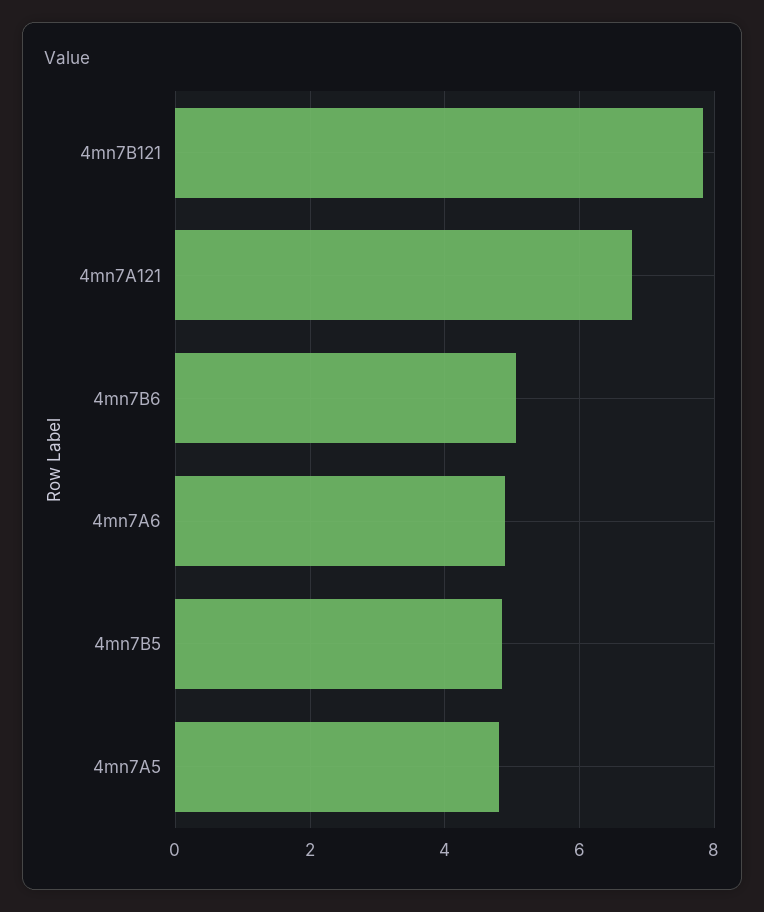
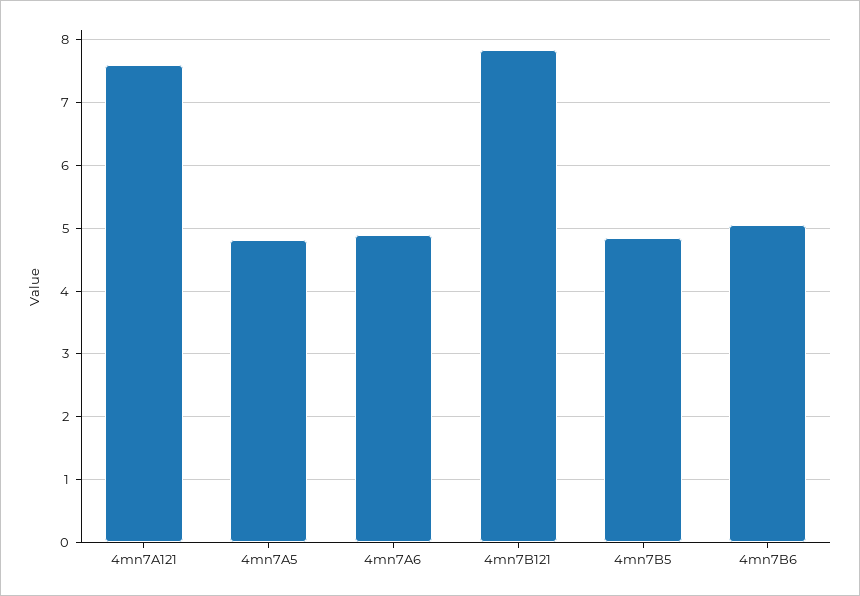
  {
    "4mn7B121": 7.8,
-   "4mn7A121": 6.8,
+   "4mn7A121": 7.6,
    "4mn7B6": 5.1,
    "4mn7A6": 4.9,
    "4mn7B5": 4.8,
    "4mn7A5": 4.8
  }

